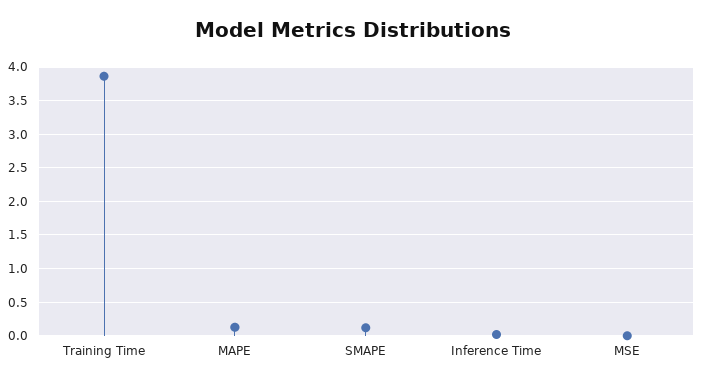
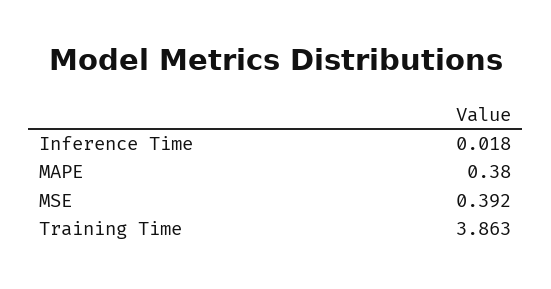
  {
    "Training Time": 3.863,
-   "MAPE": 0.1,
+   "MAPE": 0.38,
-   "SMAPE": 0.1,
    "Inference Time": 0.018,
-   "MSE": 0
+   "MSE": 0.392
  }

